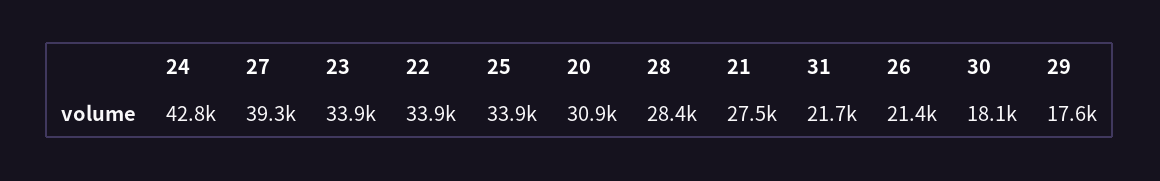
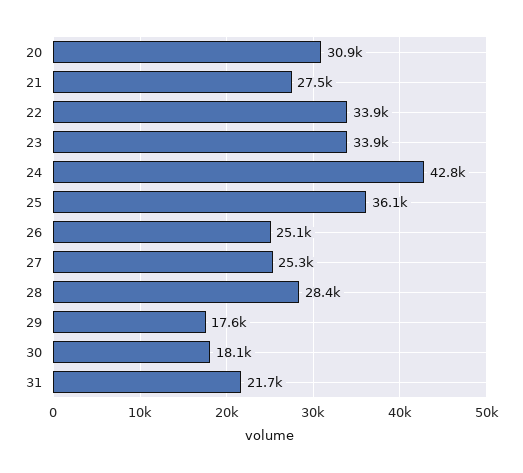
  {
    "24": 42800,
-   "27": 39300,
+   "27": 25300,
    "23": 33900,
    "22": 33900,
-   "25": 33900,
+   "25": 36100,
    "20": 30900,
    "28": 28400,
    "21": 27500,
    "31": 21700,
-   "26": 21400,
+   "26": 25100,
    "30": 18100,
    "29": 17600
  }

